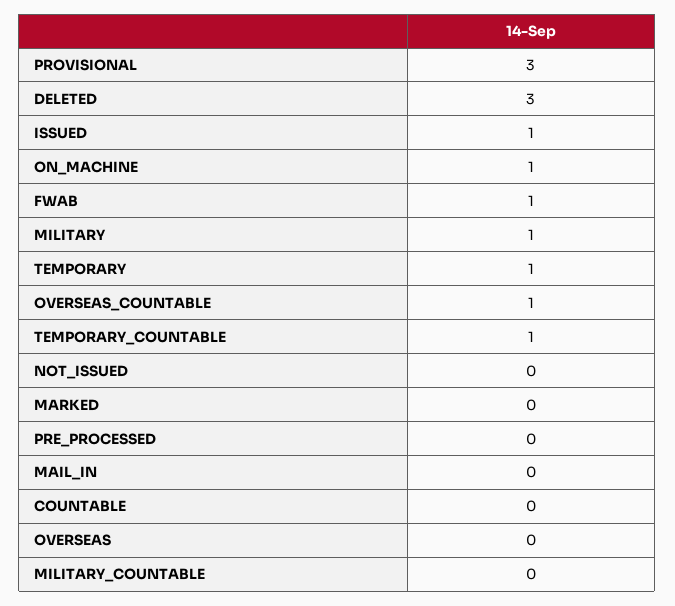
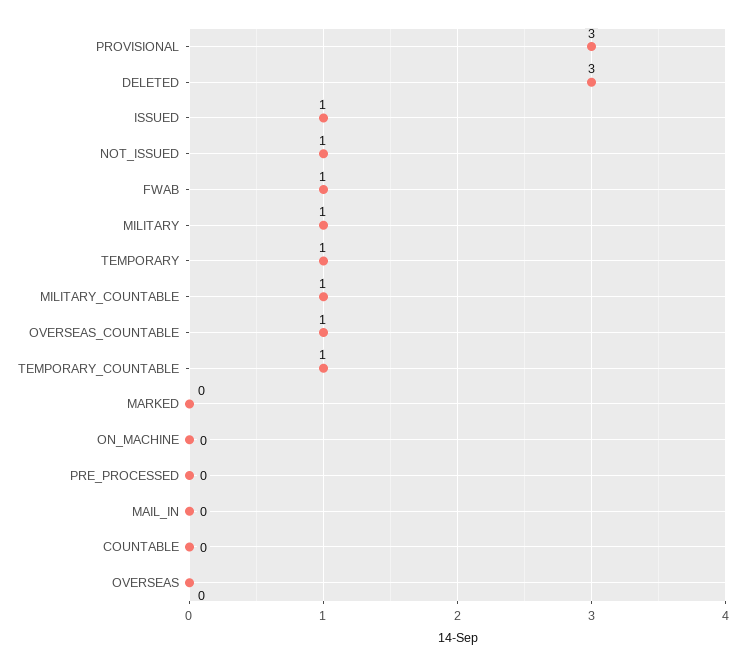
  {
    "PROVISIONAL": 3,
    "DELETED": 3,
    "ISSUED": 1,
-   "ON_MACHINE": 1,
+   "ON_MACHINE": 0,
    "FWAB": 1,
    "MILITARY": 1,
    "TEMPORARY": 1,
    "OVERSEAS_COUNTABLE": 1,
    "TEMPORARY_COUNTABLE": 1,
-   "NOT_ISSUED": 0,
+   "NOT_ISSUED": 1,
    "MARKED": 0,
    "PRE_PROCESSED": 0,
    "MAIL_IN": 0,
    "COUNTABLE": 0,
    "OVERSEAS": 0,
-   "MILITARY_COUNTABLE": 0
+   "MILITARY_COUNTABLE": 1
  }

